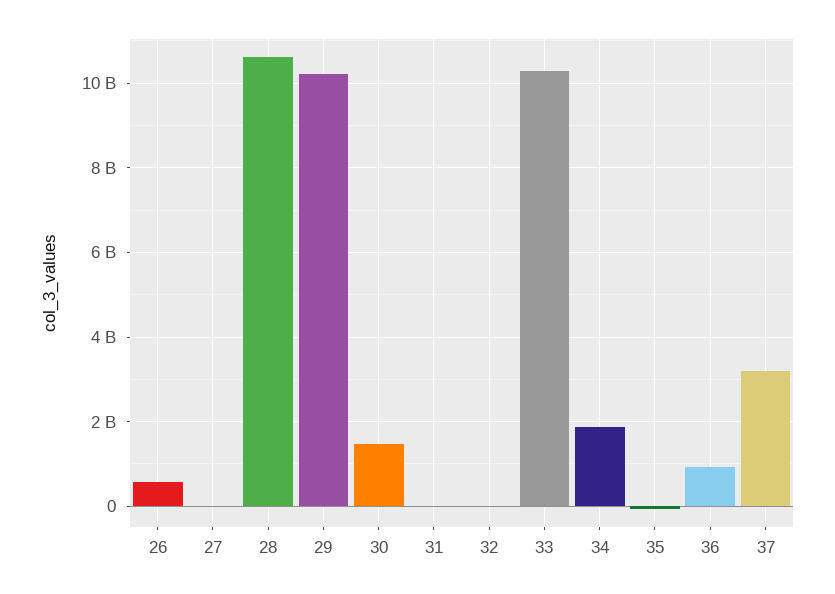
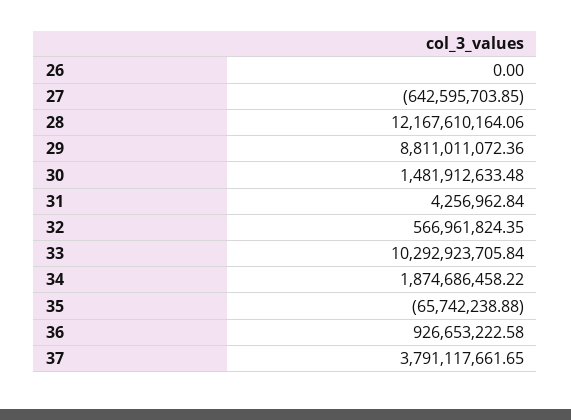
  {
-   "26": 600000000,
+   "26": 0,
-   "27": 0,
+   "27": -642595703.85,
-   "28": 10600000000,
+   "28": 12167610164.06,
-   "29": 10200000000,
+   "29": 8811011072.36,
    "30": 1481912633.48,
    "31": 4256962.84,
-   "32": 0,
+   "32": 566961824.35,
    "33": 10292923705.84,
    "34": 1874686458.22,
    "35": -65742238.88,
    "36": 926653222.58,
-   "37": 3200000000
+   "37": 3791117661.65
  }

